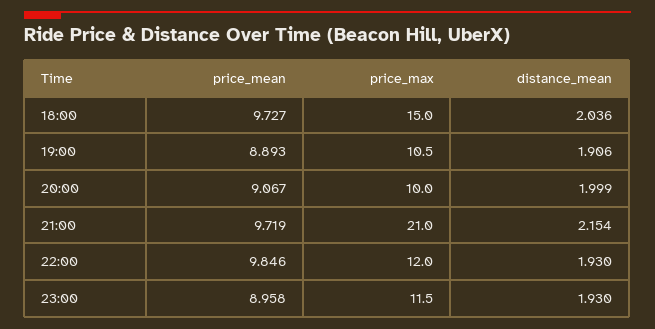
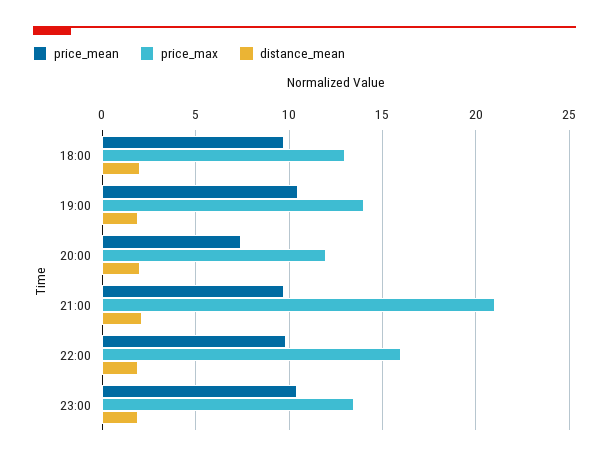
  {
    "price_mean": {
      "18:00": 9.727,
-     "19:00": 8.893,
+     "19:00": 10.5,
-     "20:00": 9.067,
+     "20:00": 7.5,
      "21:00": 9.719,
      "22:00": 9.846,
-     "23:00": 8.958
+     "23:00": 10.5
    },
    "price_max": {
-     "18:00": 15,
+     "18:00": 13,
-     "19:00": 10.5,
+     "19:00": 14,
-     "20:00": 10,
+     "20:00": 12,
      "21:00": 21,
-     "22:00": 12,
+     "22:00": 16,
-     "23:00": 11.5
+     "23:00": 13.5
    },
    "distance_mean": {
      "18:00": 2.036,
      "19:00": 1.906,
      "20:00": 1.999,
      "21:00": 2.154,
      "22:00": 1.93,
      "23:00": 1.93
    }
  }

